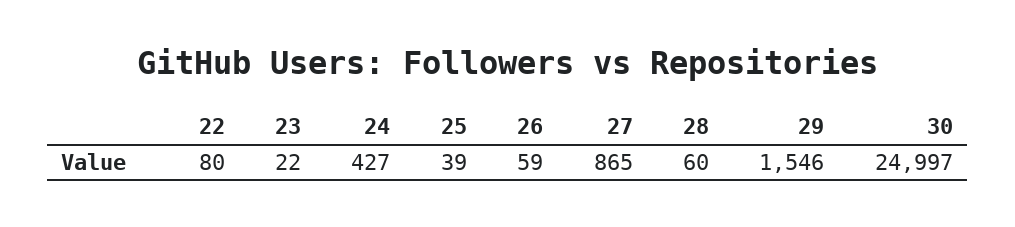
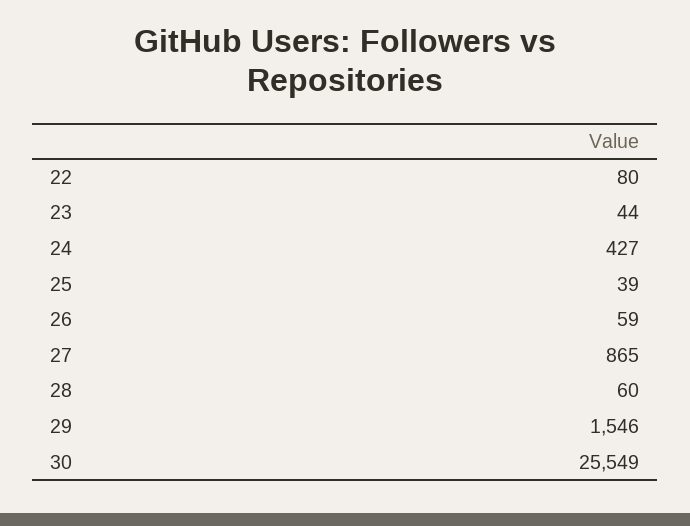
  {
    "22": 80,
-   "23": 22,
+   "23": 44,
    "24": 427,
    "25": 39,
    "26": 59,
    "27": 865,
    "28": 60,
    "29": 1546,
-   "30": 24997
+   "30": 25549
  }

